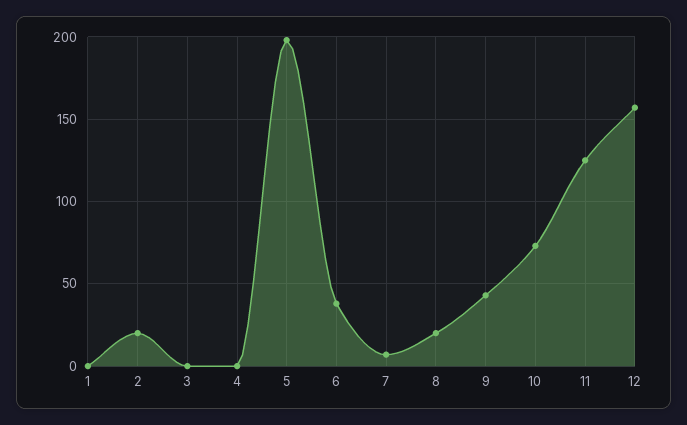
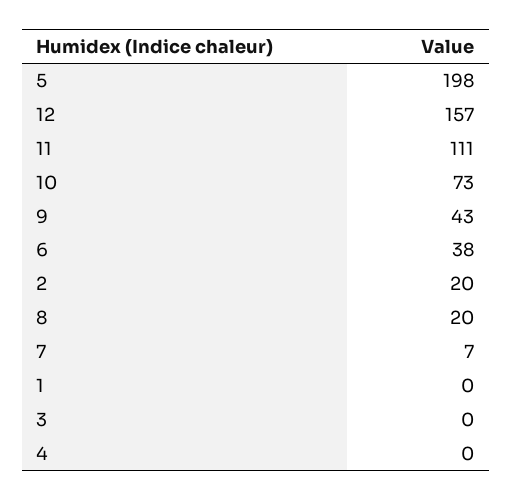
  {
    "1": 0,
    "2": 20,
    "3": 0,
    "4": 0,
    "5": 198,
    "6": 38,
    "7": 7,
    "8": 20,
    "9": 43,
    "10": 73,
-   "11": 125,
+   "11": 111,
    "12": 157
  }

